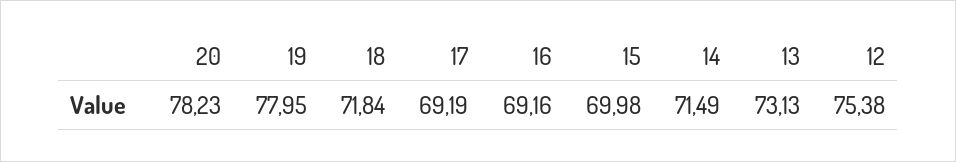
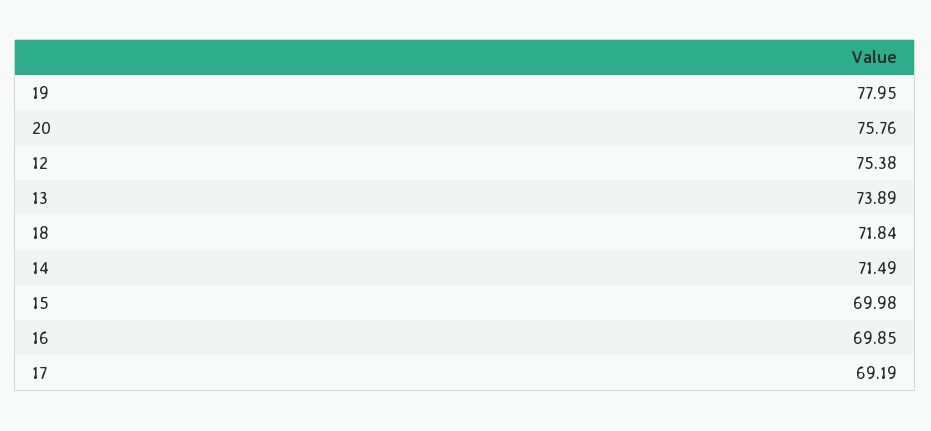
  {
-   "20": 78.23,
+   "20": 75.76,
    "19": 77.95,
    "18": 71.84,
    "17": 69.19,
-   "16": 69.16,
+   "16": 69.85,
    "15": 69.98,
    "14": 71.49,
-   "13": 73.13,
+   "13": 73.89,
    "12": 75.38
  }

